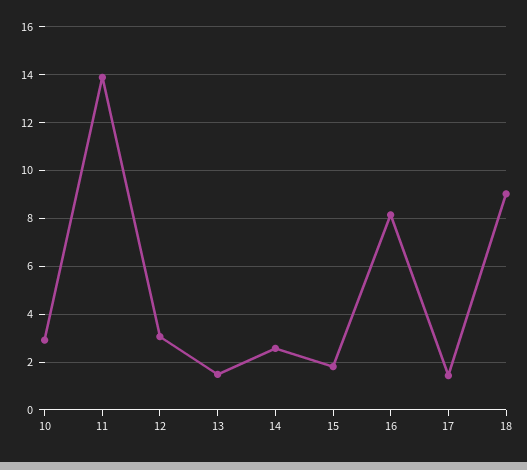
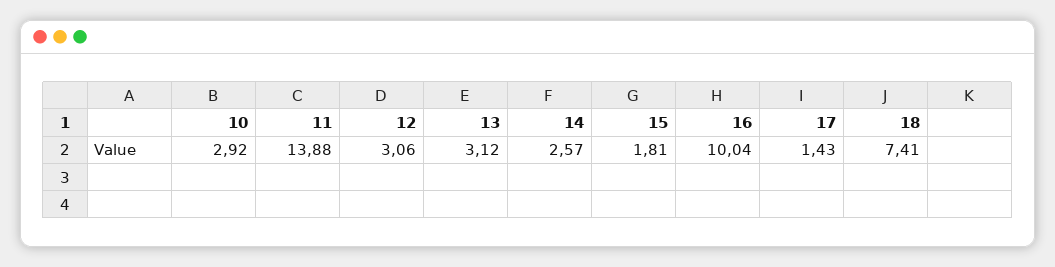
  {
    "10": 2.92,
    "11": 13.88,
    "12": 3.06,
-   "13": 1.5,
+   "13": 3.12,
    "14": 2.57,
    "15": 1.81,
-   "16": 8,
+   "16": 10.04,
    "17": 1.43,
-   "18": 9
+   "18": 7.41
  }

